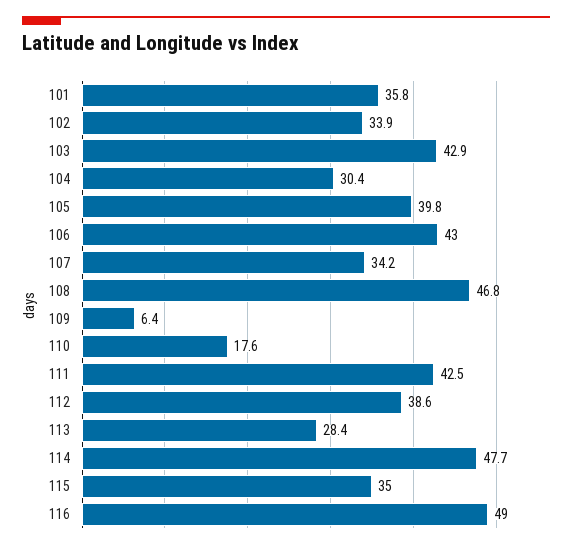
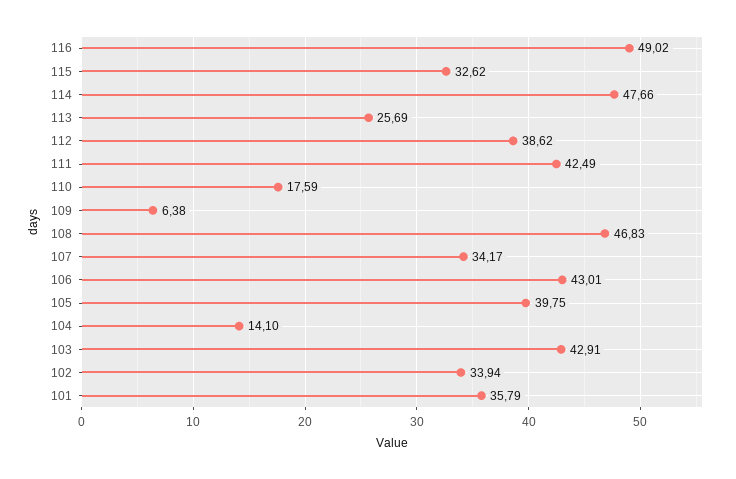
  {
    "101": 35.79,
    "102": 33.94,
    "103": 42.91,
-   "104": 30.4,
+   "104": 14.1,
    "105": 39.75,
    "106": 43.01,
    "107": 34.17,
    "108": 46.83,
    "109": 6.38,
    "110": 17.59,
    "111": 42.49,
    "112": 38.62,
-   "113": 28.4,
+   "113": 25.69,
    "114": 47.66,
-   "115": 35,
+   "115": 32.62,
    "116": 49.02
  }

